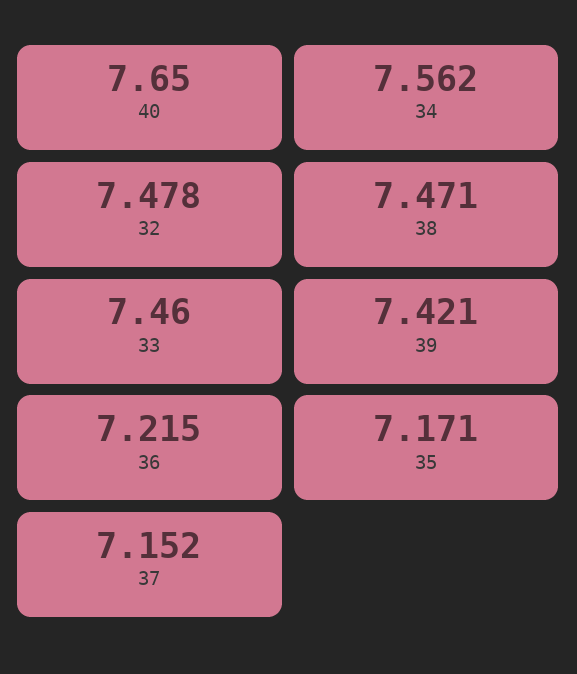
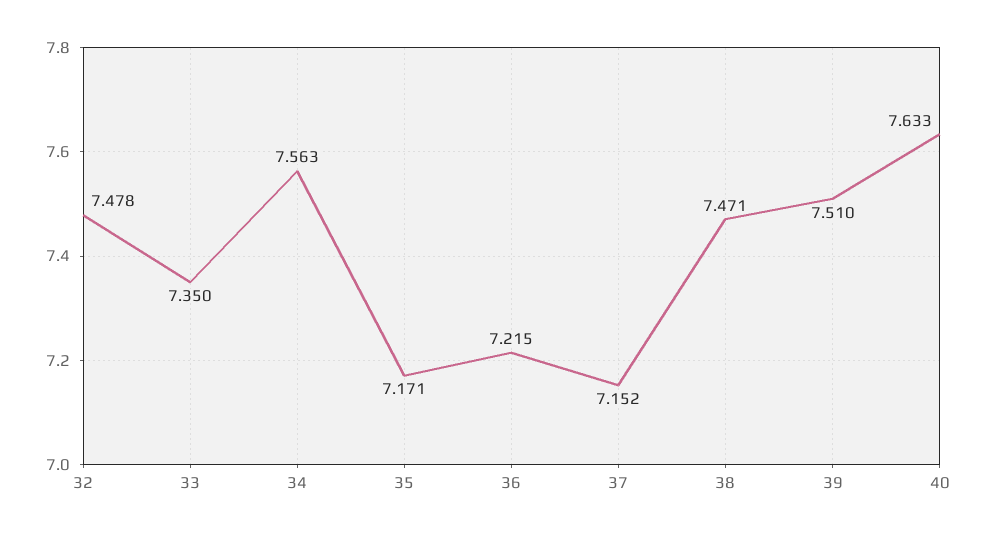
  {
-   "40": 7.65,
+   "40": 7.633,
-   "34": 7.562,
+   "34": 7.563,
    "32": 7.478,
    "38": 7.471,
-   "33": 7.46,
+   "33": 7.35,
-   "39": 7.421,
+   "39": 7.51,
    "36": 7.215,
    "35": 7.171,
    "37": 7.152
  }

